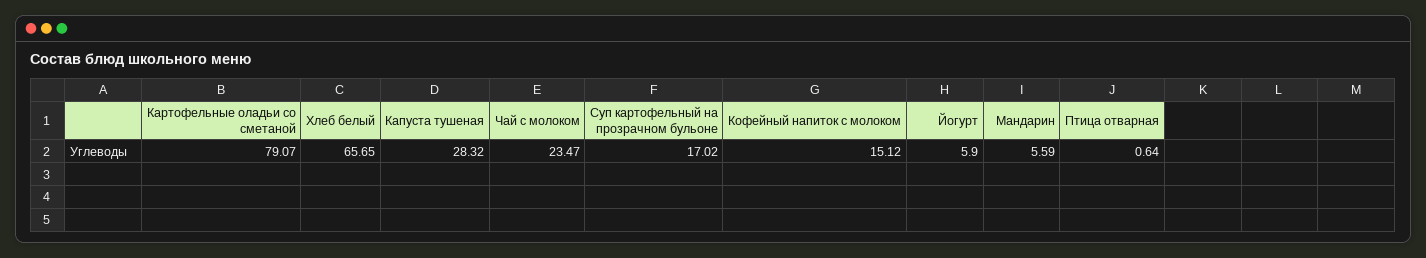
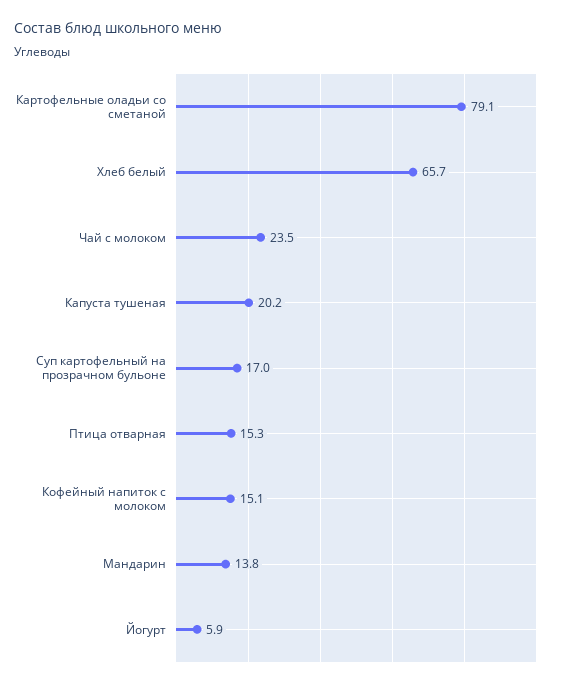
  {
    "Картофельные оладьи со сметаной": 79.07,
    "Хлеб белый": 65.65,
-   "Капуста тушеная": 28.32,
+   "Капуста тушеная": 20.2,
    "Чай с молоком": 23.47,
    "Суп картофельный на прозрачном бульоне": 17.02,
    "Кофейный напиток с молоком": 15.12,
    "Йогурт": 5.9,
-   "Мандарин": 5.59,
+   "Мандарин": 13.8,
-   "Птица отварная": 0.64
+   "Птица отварная": 15.3
  }

